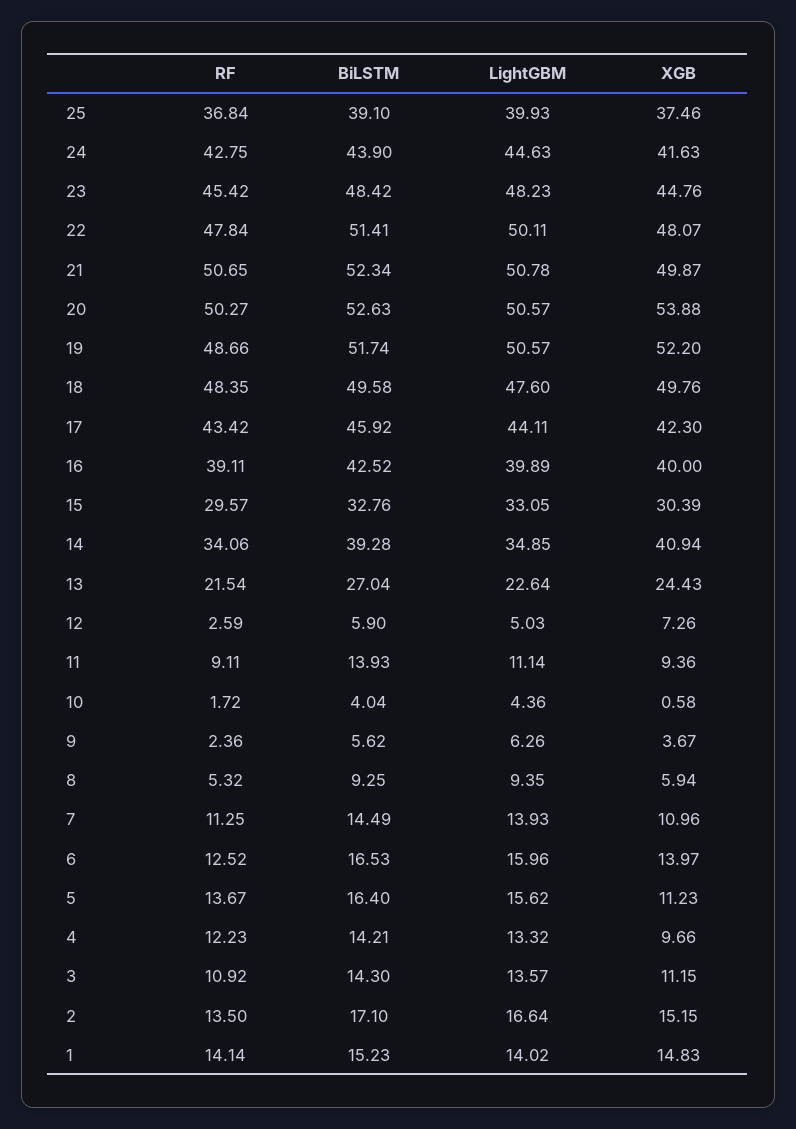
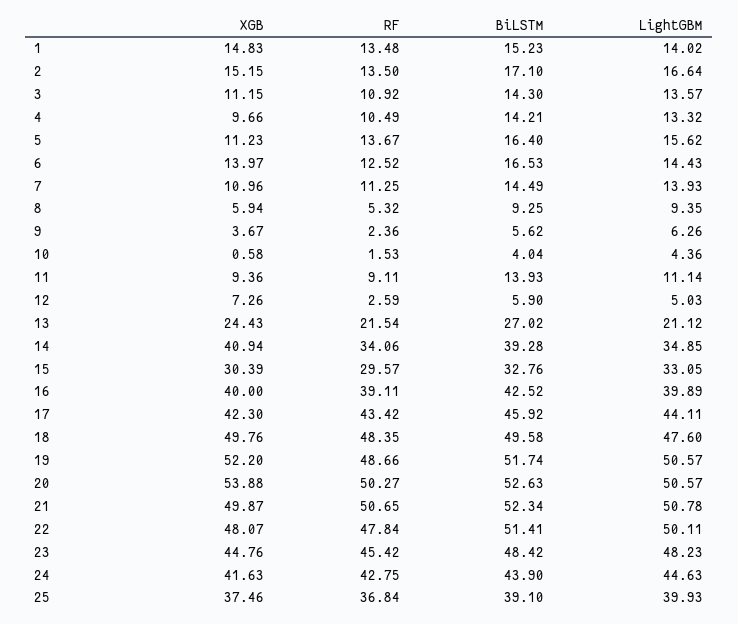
  {
    "RF": {
      "25": 36.84,
      "24": 42.75,
      "23": 45.42,
      "22": 47.84,
      "21": 50.65,
      "20": 50.27,
      "19": 48.66,
      "18": 48.35,
      "17": 43.42,
      "16": 39.11,
      "15": 29.57,
      "14": 34.06,
      "13": 21.54,
      "12": 2.59,
      "11": 9.11,
-     "10": 1.72,
+     "10": 1.53,
      "9": 2.36,
      "8": 5.32,
      "7": 11.25,
      "6": 12.52,
      "5": 13.67,
-     "4": 12.23,
+     "4": 10.49,
      "3": 10.92,
      "2": 13.5,
-     "1": 14.14
+     "1": 13.48
    },
    "BiLSTM": {
      "25": 39.1,
      "24": 43.9,
      "23": 48.42,
      "22": 51.41,
      "21": 52.34,
      "20": 52.63,
      "19": 51.74,
      "18": 49.58,
      "17": 45.92,
      "16": 42.52,
      "15": 32.76,
      "14": 39.28,
-     "13": 27.04,
+     "13": 27.02,
      "12": 5.9,
      "11": 13.93,
      "10": 4.04,
      "9": 5.62,
      "8": 9.25,
      "7": 14.49,
      "6": 16.53,
      "5": 16.4,
      "4": 14.21,
      "3": 14.3,
      "2": 17.1,
      "1": 15.23
    },
    "LightGBM": {
      "25": 39.93,
      "24": 44.63,
      "23": 48.23,
      "22": 50.11,
      "21": 50.78,
      "20": 50.57,
      "19": 50.57,
      "18": 47.6,
      "17": 44.11,
      "16": 39.89,
      "15": 33.05,
      "14": 34.85,
-     "13": 22.64,
+     "13": 21.12,
      "12": 5.03,
      "11": 11.14,
      "10": 4.36,
      "9": 6.26,
      "8": 9.35,
      "7": 13.93,
-     "6": 15.96,
+     "6": 14.43,
      "5": 15.62,
      "4": 13.32,
      "3": 13.57,
      "2": 16.64,
      "1": 14.02
    },
    "XGB": {
      "25": 37.46,
      "24": 41.63,
      "23": 44.76,
      "22": 48.07,
      "21": 49.87,
      "20": 53.88,
      "19": 52.2,
      "18": 49.76,
      "17": 42.3,
      "16": 40,
      "15": 30.39,
      "14": 40.94,
      "13": 24.43,
      "12": 7.26,
      "11": 9.36,
      "10": 0.58,
      "9": 3.67,
      "8": 5.94,
      "7": 10.96,
      "6": 13.97,
      "5": 11.23,
      "4": 9.66,
      "3": 11.15,
      "2": 15.15,
      "1": 14.83
    }
  }

